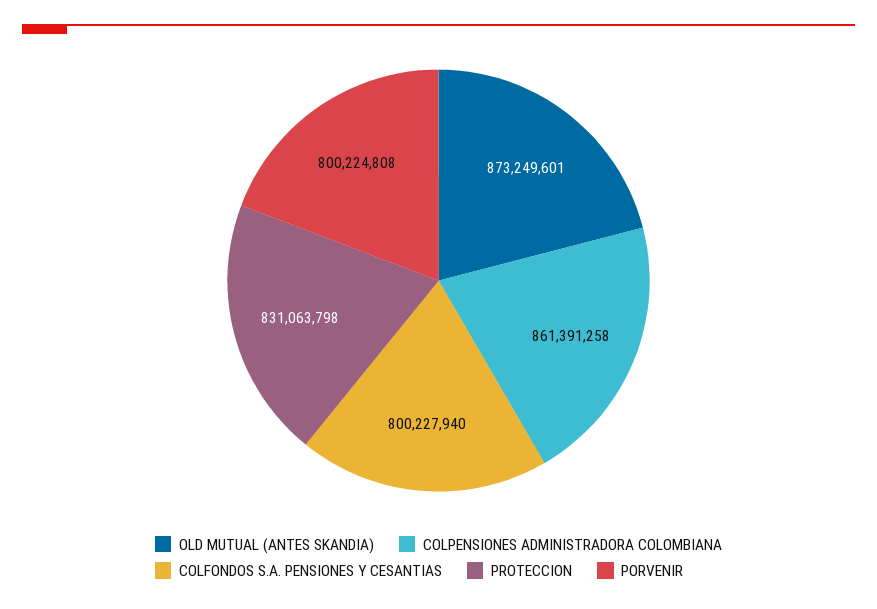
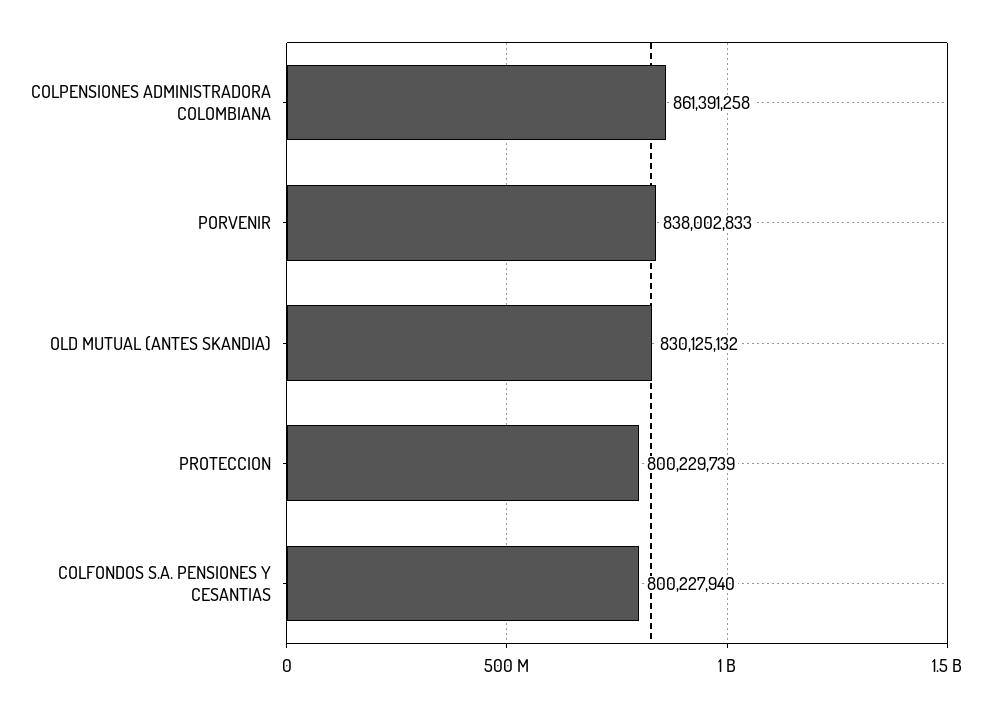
  {
-   "OLD MUTUAL (ANTES SKANDIA)": 873249601,
+   "OLD MUTUAL (ANTES SKANDIA)": 830125132,
    "COLPENSIONES ADMINISTRADORA COLOMBIANA": 861391258,
    "COLFONDOS S.A. PENSIONES Y CESANTIAS": 800227940,
-   "PROTECCION": 831063798,
+   "PROTECCION": 800229739,
-   "PORVENIR": 800224808
+   "PORVENIR": 838002833
  }

